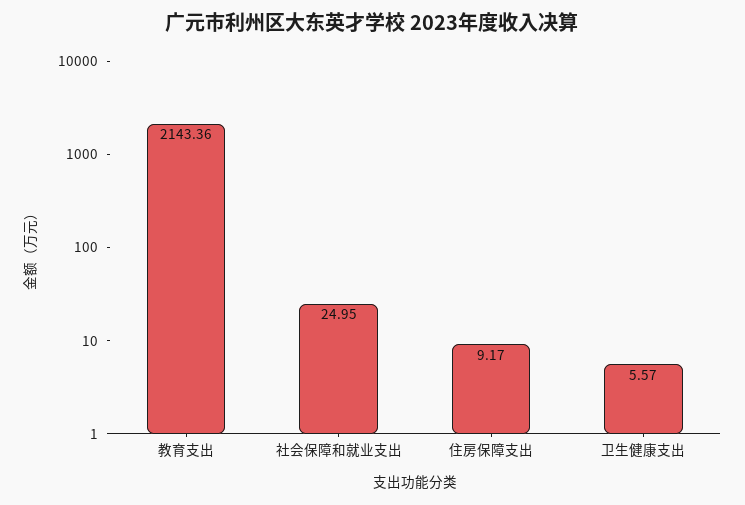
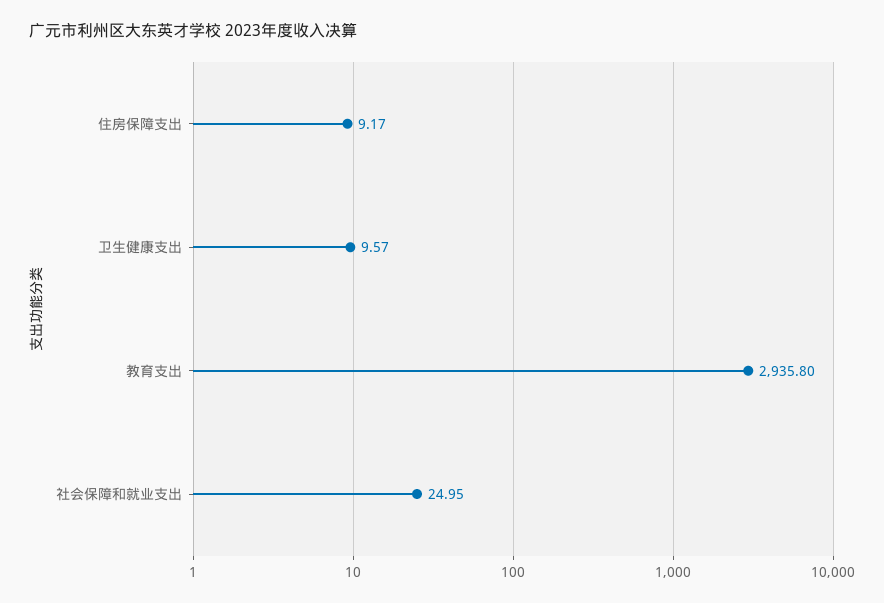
  {
-   "教育支出": 2143.36,
+   "教育支出": 2935.8,
    "社会保障和就业支出": 24.95,
    "住房保障支出": 9.17,
-   "卫生健康支出": 5.57
+   "卫生健康支出": 9.57
  }

